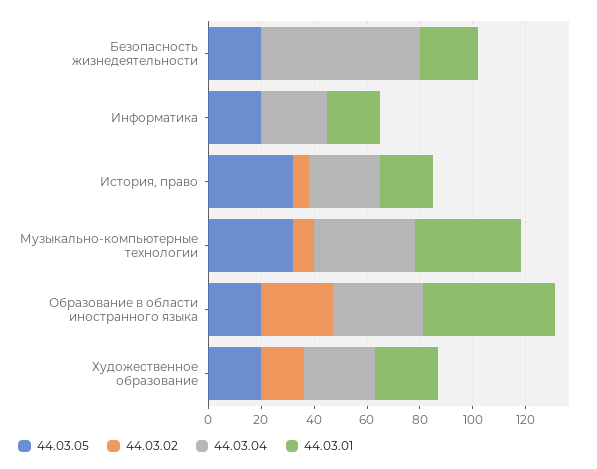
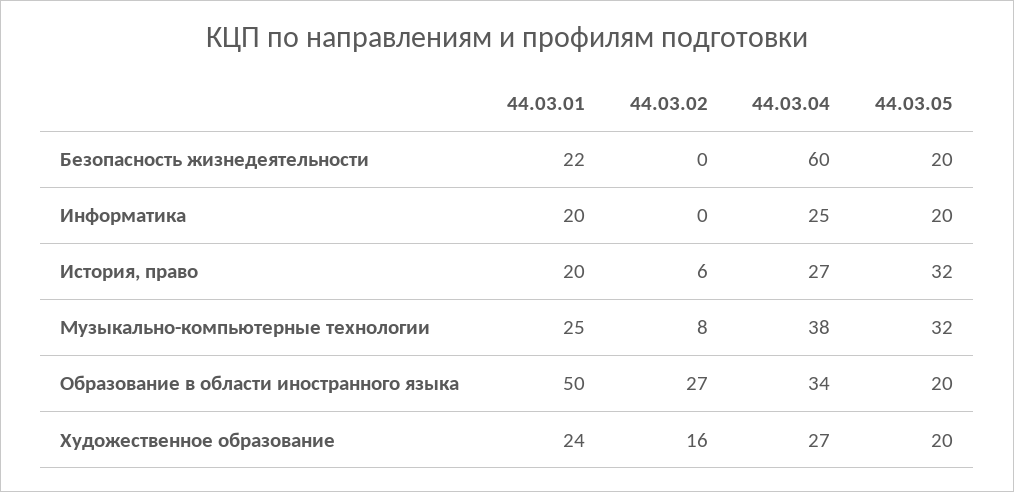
  {
    "44.03.05": {
      "Безопасность жизнедеятельности": 20,
      "Информатика": 20,
      "История, право": 32,
      "Музыкально-компьютерные технологии": 32,
      "Образование в области иностранного языка": 20,
      "Художественное образование": 20
    },
    "44.03.02": {
      "Безопасность жизнедеятельности": 0,
      "Информатика": 0,
      "История, право": 6,
      "Музыкально-компьютерные технологии": 8,
      "Образование в области иностранного языка": 27,
      "Художественное образование": 16
    },
    "44.03.04": {
      "Безопасность жизнедеятельности": 60,
      "Информатика": 25,
      "История, право": 27,
      "Музыкально-компьютерные технологии": 38,
      "Образование в области иностранного языка": 34,
      "Художественное образование": 27
    },
    "44.03.01": {
      "Безопасность жизнедеятельности": 22,
      "Информатика": 20,
      "История, право": 20,
-     "Музыкально-компьютерные технологии": 40,
+     "Музыкально-компьютерные технологии": 25,
      "Образование в области иностранного языка": 50,
      "Художественное образование": 24
    }
  }

